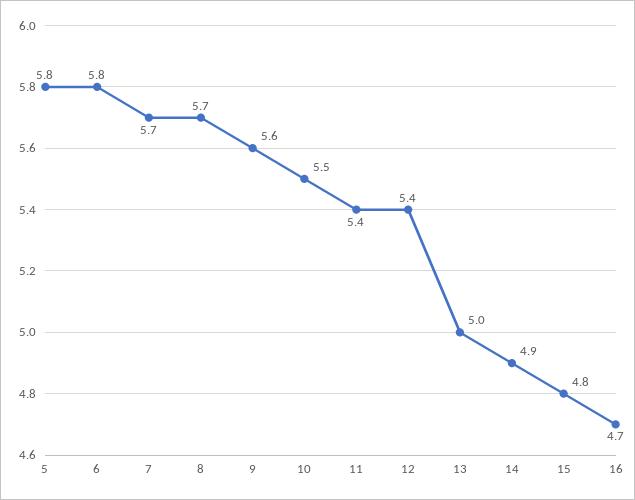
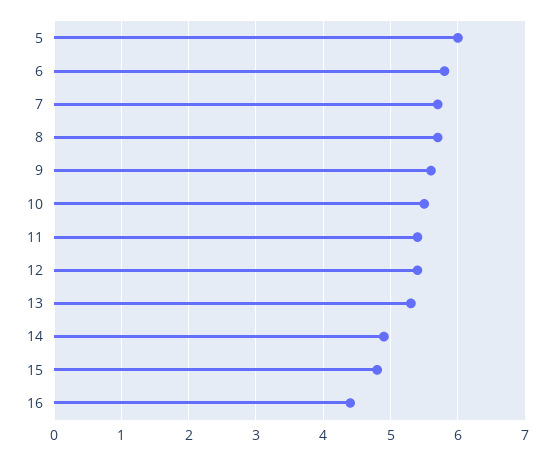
  {
-   "5": 5.8,
+   "5": 6,
    "6": 5.8,
    "7": 5.7,
    "8": 5.7,
    "9": 5.6,
    "10": 5.5,
    "11": 5.4,
    "12": 5.4,
-   "13": 5,
+   "13": 5.3,
    "14": 4.9,
    "15": 4.8,
-   "16": 4.7
+   "16": 4.4
  }

